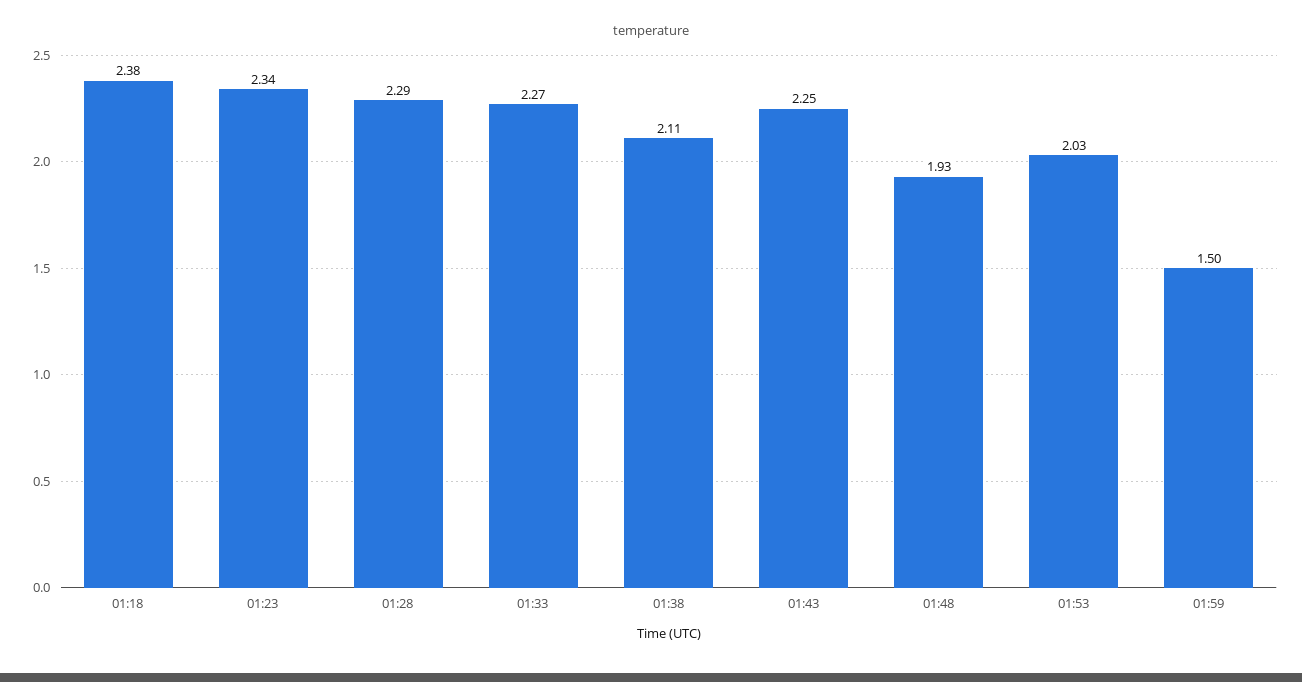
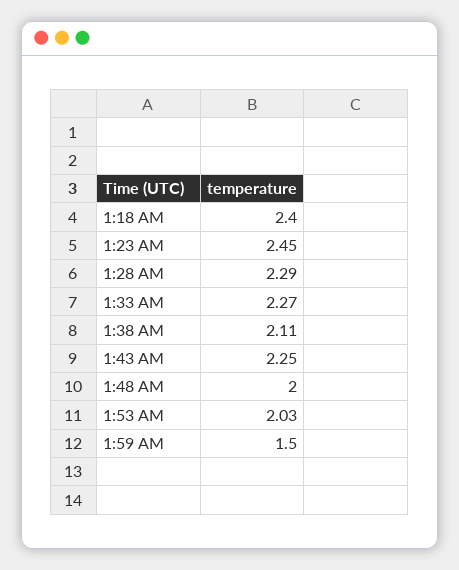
  {
-   "01:18": 2.38,
+   "01:18": 2.4,
-   "01:23": 2.34,
+   "01:23": 2.45,
    "01:28": 2.29,
    "01:33": 2.27,
    "01:38": 2.11,
    "01:43": 2.25,
-   "01:48": 1.93,
+   "01:48": 2,
    "01:53": 2.03,
    "01:59": 1.5
  }

